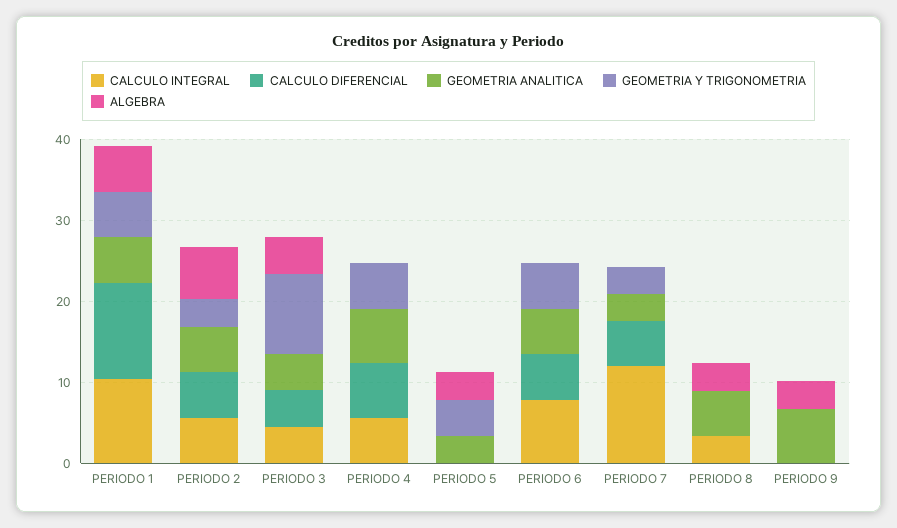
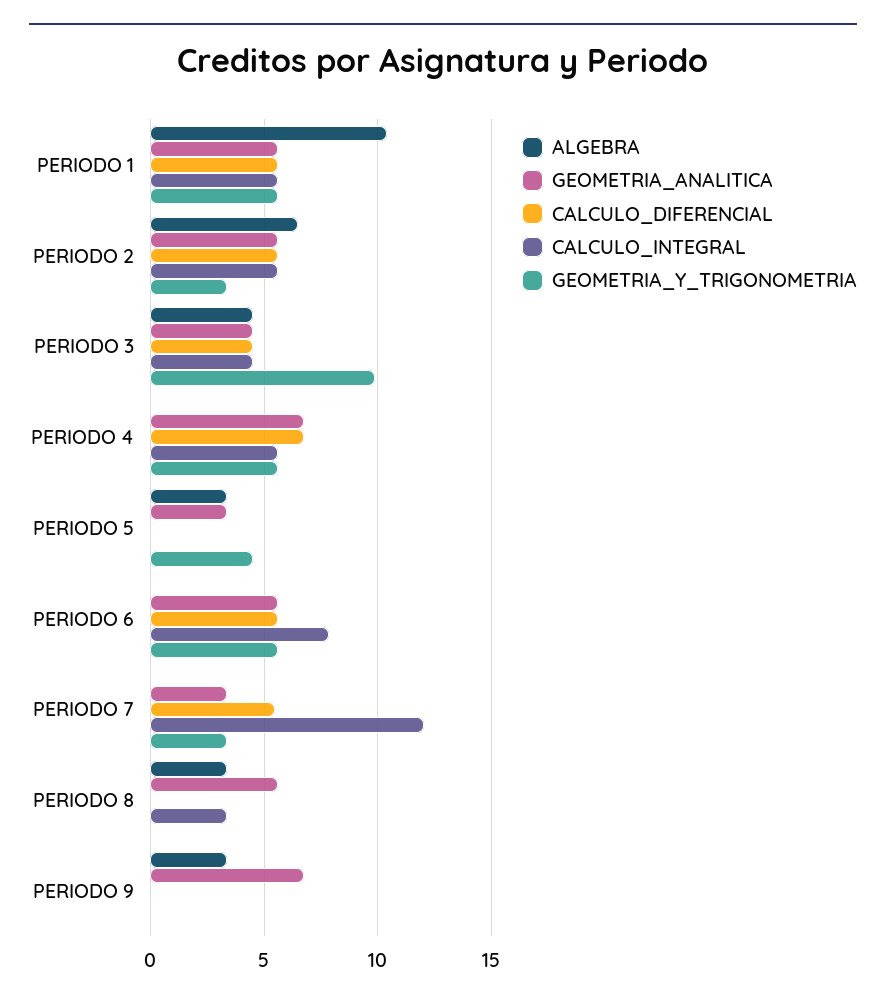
  {
    "CALCULO INTEGRAL": {
-     "PERIODO 1": 10,
+     "PERIODO 1": 5.5,
      "PERIODO 2": 5.5,
      "PERIODO 3": 4.5,
      "PERIODO 4": 5.5,
      "PERIODO 5": 0,
      "PERIODO 6": 8,
      "PERIODO 7": 12,
      "PERIODO 8": 3.5,
      "PERIODO 9": 0
    },
    "CALCULO DIFERENCIAL": {
-     "PERIODO 1": 12,
+     "PERIODO 1": 5.5,
      "PERIODO 2": 5.5,
      "PERIODO 3": 4.5,
      "PERIODO 4": 7,
      "PERIODO 5": 0,
      "PERIODO 6": 5.5,
      "PERIODO 7": 5.5,
      "PERIODO 8": 0,
      "PERIODO 9": 0
    },
    "GEOMETRIA ANALITICA": {
      "PERIODO 1": 5.5,
      "PERIODO 2": 5.5,
      "PERIODO 3": 4.5,
      "PERIODO 4": 7,
      "PERIODO 5": 3.5,
      "PERIODO 6": 5.5,
      "PERIODO 7": 3.5,
      "PERIODO 8": 5.5,
      "PERIODO 9": 7
    },
    "GEOMETRIA Y TRIGONOMETRIA": {
      "PERIODO 1": 5.5,
      "PERIODO 2": 3.5,
      "PERIODO 3": 10,
      "PERIODO 4": 5.5,
      "PERIODO 5": 4.5,
      "PERIODO 6": 5.5,
      "PERIODO 7": 3.5,
      "PERIODO 8": 0,
      "PERIODO 9": 0
    },
    "ALGEBRA": {
-     "PERIODO 1": 6,
+     "PERIODO 1": 10.5,
      "PERIODO 2": 6.5,
      "PERIODO 3": 4.5,
      "PERIODO 4": 0,
      "PERIODO 5": 3.5,
      "PERIODO 6": 0,
      "PERIODO 7": 0,
      "PERIODO 8": 3.5,
      "PERIODO 9": 3.5
    }
  }

